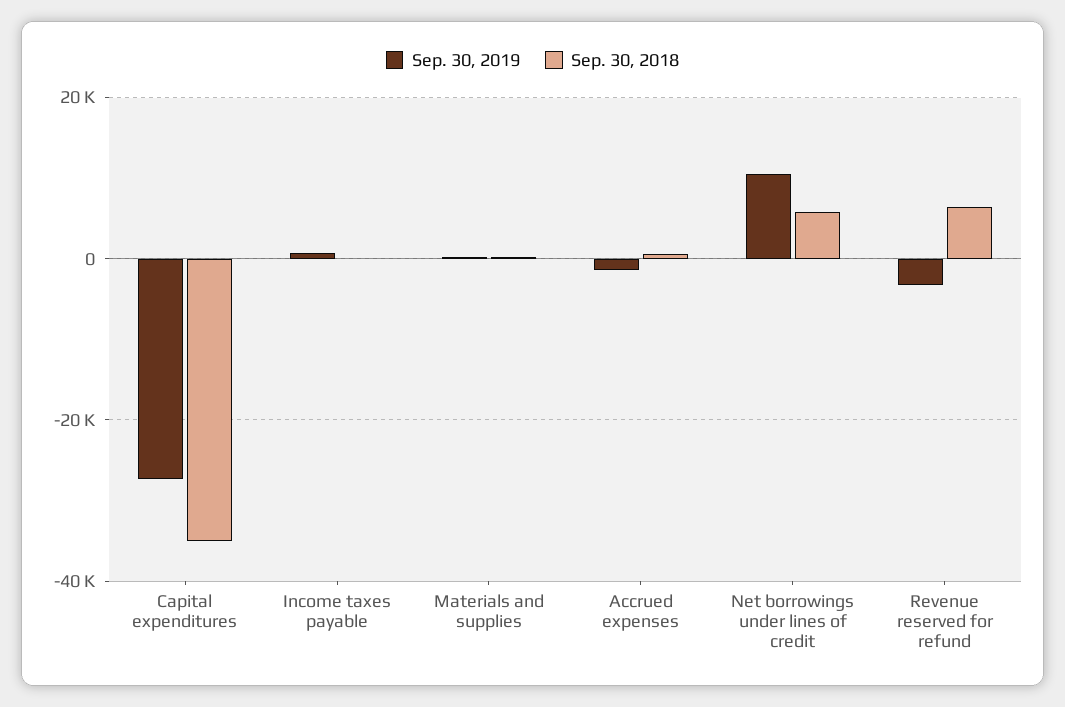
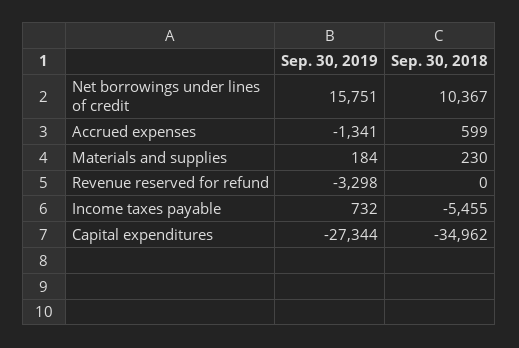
  {
    "Sep. 30, 2019": {
      "Capital expenditures": -27344,
      "Income taxes payable": 732,
      "Materials and supplies": 184,
      "Accrued expenses": -1341,
-     "Net borrowings under lines of credit": 10000,
+     "Net borrowings under lines of credit": 15751,
      "Revenue reserved for refund": -3298
    },
    "Sep. 30, 2018": {
      "Capital expenditures": -34962,
-     "Income taxes payable": 0,
+     "Income taxes payable": -5455,
      "Materials and supplies": 230,
      "Accrued expenses": 599,
-     "Net borrowings under lines of credit": 6000,
+     "Net borrowings under lines of credit": 10367,
-     "Revenue reserved for refund": 6000
+     "Revenue reserved for refund": 0
    }
  }

